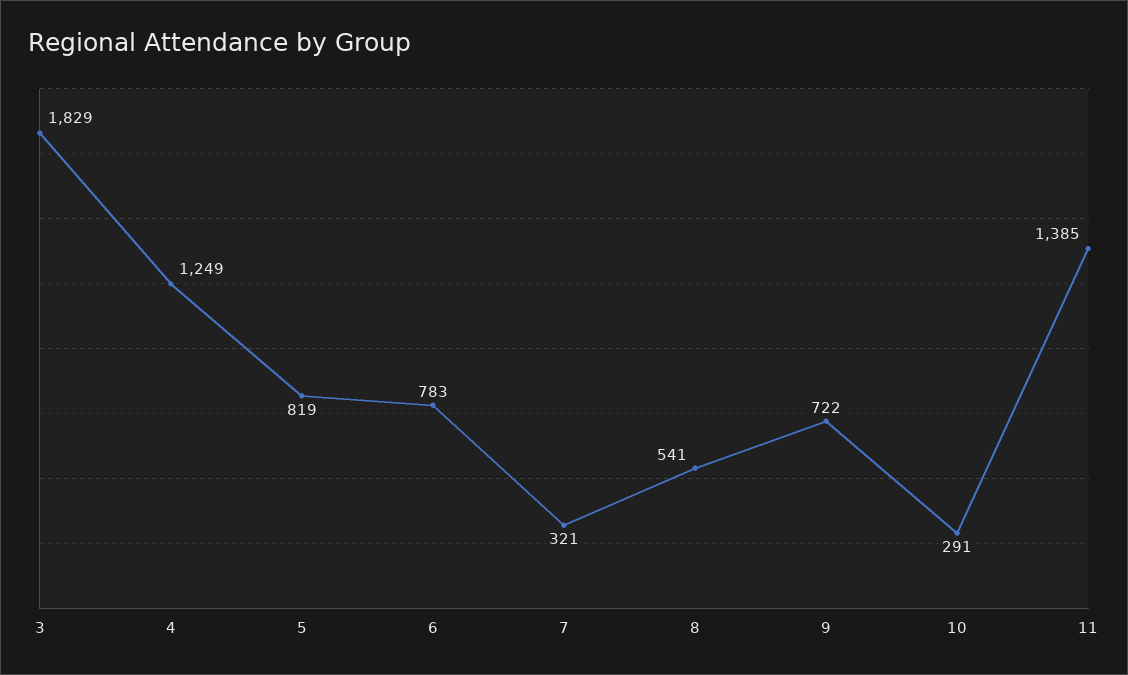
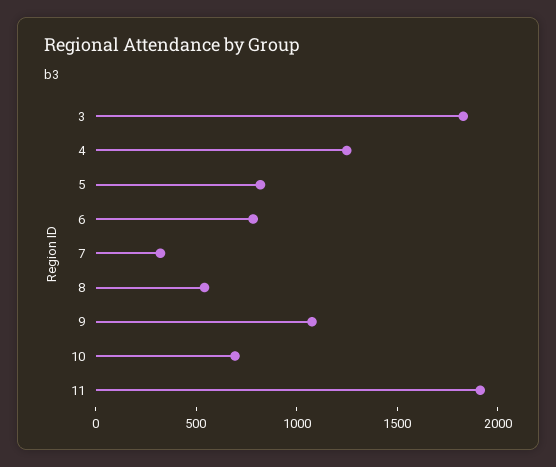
  {
    "3": 1829,
    "4": 1249,
    "5": 819,
    "6": 783,
    "7": 321,
    "8": 541,
-   "9": 722,
+   "9": 1100,
-   "10": 291,
+   "10": 700,
-   "11": 1385
+   "11": 1900
  }

